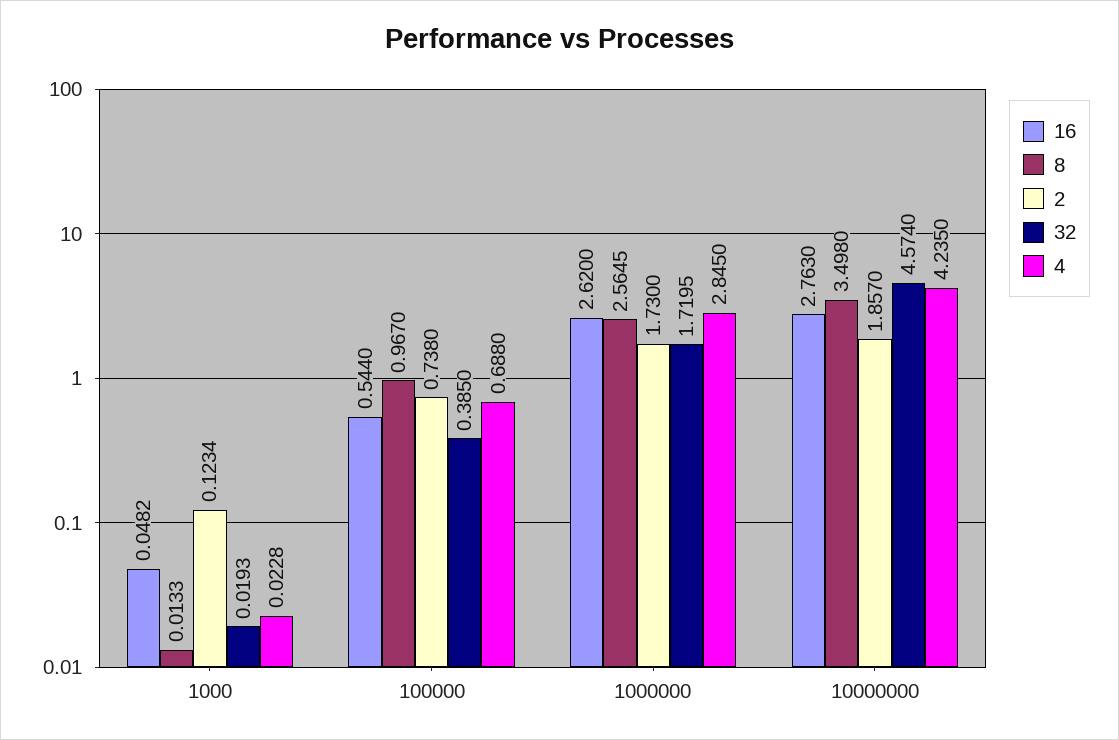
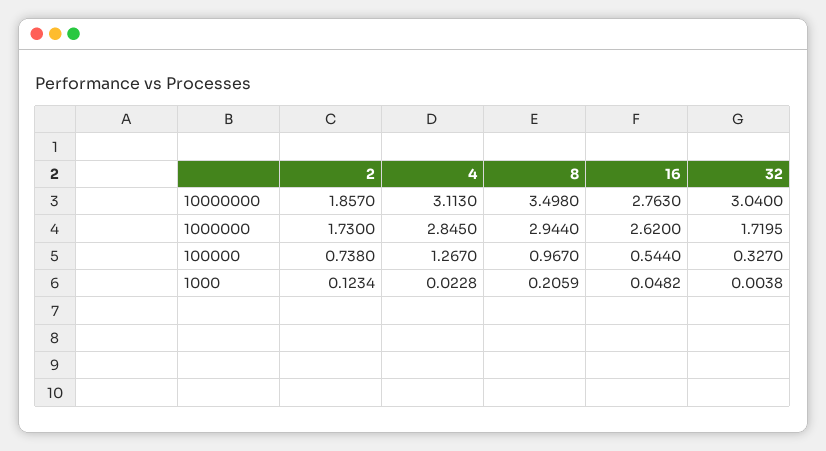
  {
    "16": {
      "1000": 0.0482,
      "100000": 0.544,
      "1000000": 2.62,
      "10000000": 2.763
    },
    "8": {
-     "1000": 0.0133,
+     "1000": 0.2059,
      "100000": 0.967,
-     "1000000": 2.5645,
+     "1000000": 2.944,
      "10000000": 3.498
    },
    "2": {
      "1000": 0.1234,
      "100000": 0.738,
      "1000000": 1.73,
      "10000000": 1.857
    },
    "32": {
-     "1000": 0.0193,
+     "1000": 0.0038,
-     "100000": 0.385,
+     "100000": 0.327,
      "1000000": 1.7195,
-     "10000000": 4.574
+     "10000000": 3.04
    },
    "4": {
      "1000": 0.0228,
-     "100000": 0.688,
+     "100000": 1.267,
      "1000000": 2.845,
-     "10000000": 4.235
+     "10000000": 3.113
    }
  }

